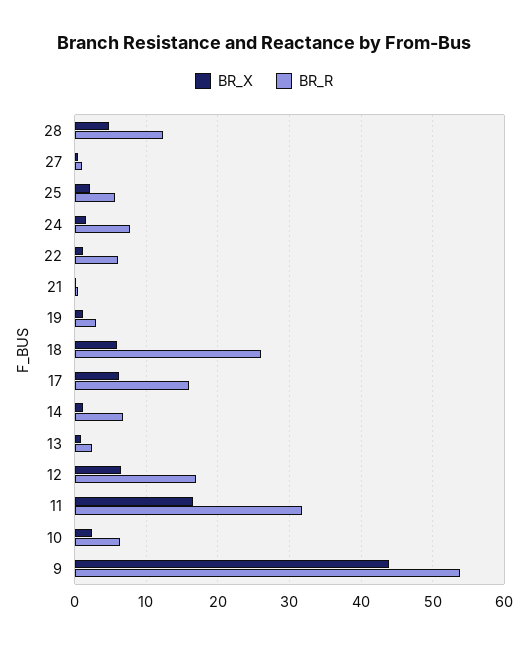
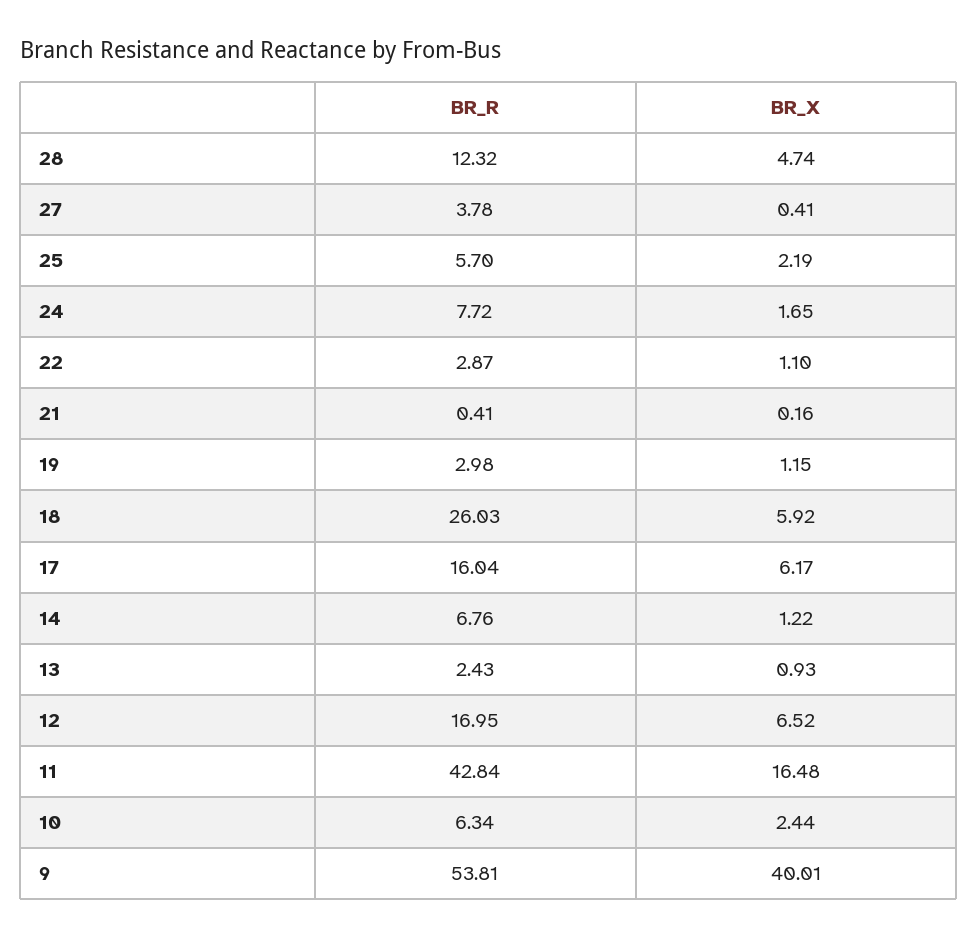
  {
    "BR_X": {
      "28": 4.74,
      "27": 0.41,
      "25": 2.19,
      "24": 1.65,
      "22": 1.1,
      "21": 0.16,
      "19": 1.15,
      "18": 5.92,
      "17": 6.17,
      "14": 1.22,
      "13": 0.93,
      "12": 6.52,
      "11": 16.48,
      "10": 2.44,
-     "9": 44
+     "9": 40.01
    },
    "BR_R": {
      "28": 12.32,
-     "27": 1,
+     "27": 3.78,
      "25": 5.7,
      "24": 7.72,
-     "22": 6,
+     "22": 2.87,
      "21": 0.41,
      "19": 2.98,
      "18": 26.03,
      "17": 16.04,
      "14": 6.76,
      "13": 2.43,
      "12": 16.95,
-     "11": 32,
+     "11": 42.84,
      "10": 6.34,
      "9": 53.81
    }
  }

